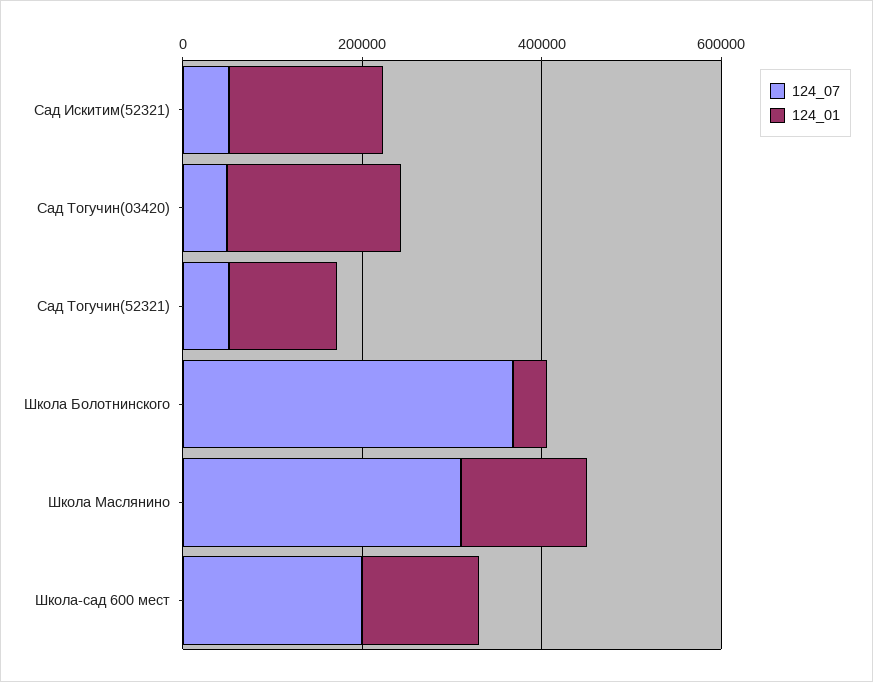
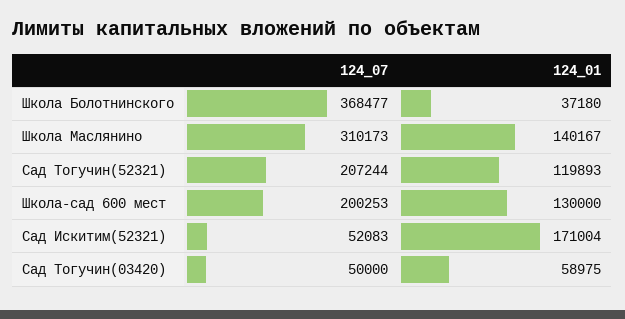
  {
    "124_07": {
      "Сад Искитим(52321)": 52083,
      "Сад Тогучин(03420)": 50000,
-     "Сад Тогучин(52321)": 50000,
+     "Сад Тогучин(52321)": 207244,
      "Школа Болотнинского": 368477,
      "Школа Маслянино": 310173,
      "Школа-сад 600 мест": 200253
    },
    "124_01": {
      "Сад Искитим(52321)": 171004,
-     "Сад Тогучин(03420)": 200000,
+     "Сад Тогучин(03420)": 58975,
      "Сад Тогучин(52321)": 119893,
      "Школа Болотнинского": 37180,
      "Школа Маслянино": 140167,
      "Школа-сад 600 мест": 130000
    }
  }

